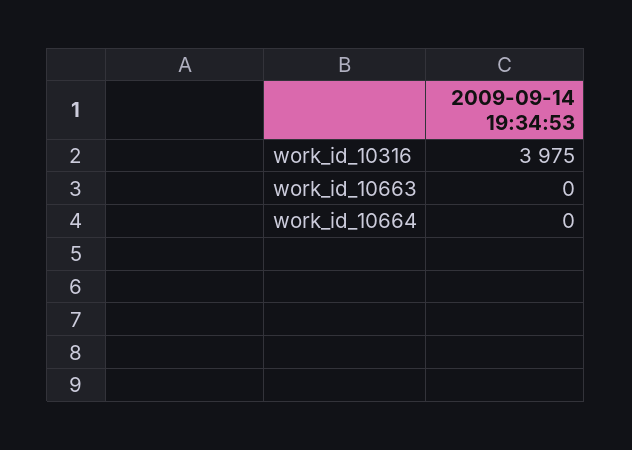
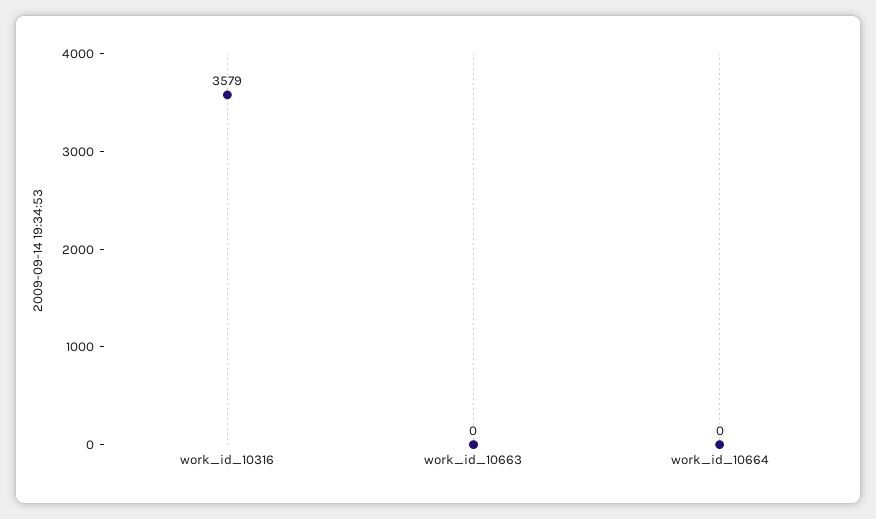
  {
-   "work_id_10316": 3975,
+   "work_id_10316": 3579,
    "work_id_10663": 0,
    "work_id_10664": 0
  }

